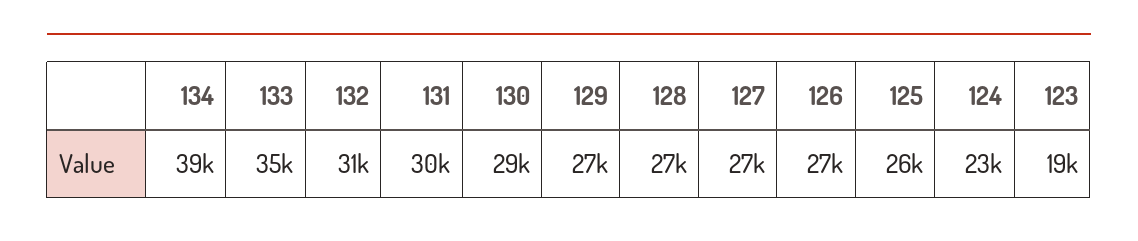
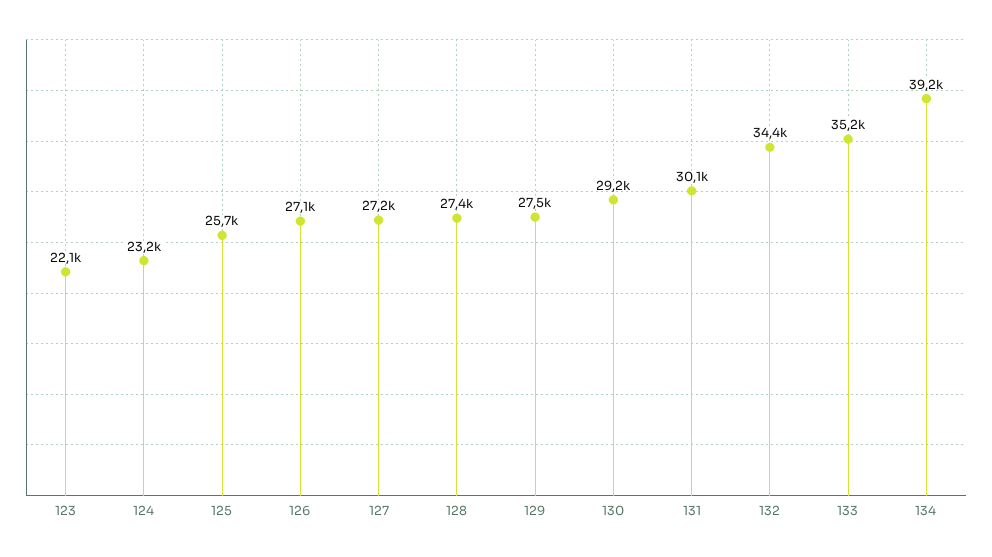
  {
    "134": 39200,
    "133": 35200,
-   "132": 31000,
+   "132": 34400,
    "131": 30100,
    "130": 29200,
    "129": 27500,
    "128": 27400,
    "127": 27200,
    "126": 27100,
    "125": 25700,
    "124": 23200,
-   "123": 19000
+   "123": 22100
  }

